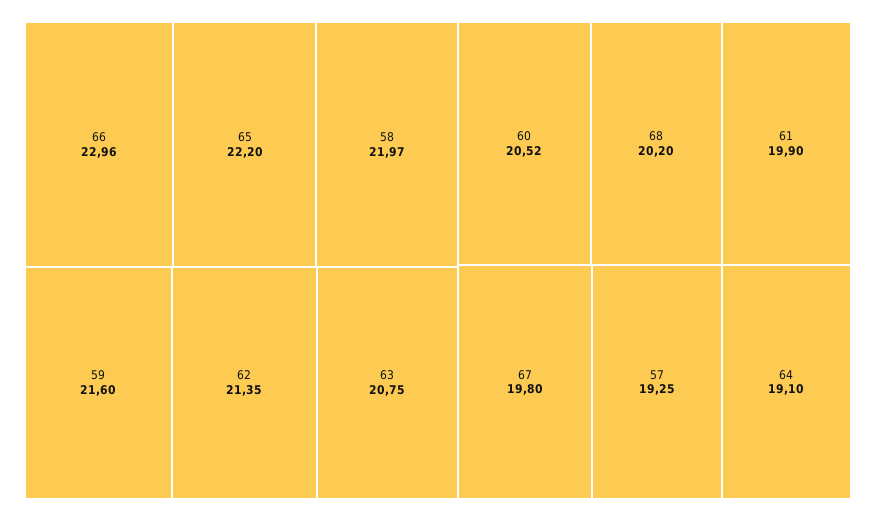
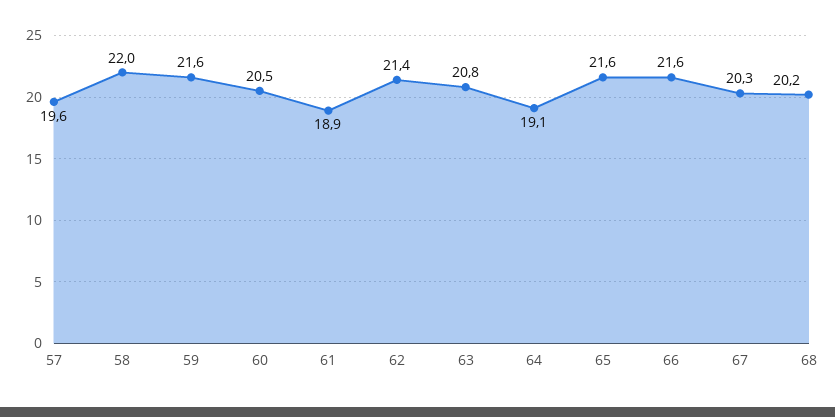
  {
-   "66": 22.96,
+   "66": 21.6,
-   "65": 22.2,
+   "65": 21.6,
    "58": 21.97,
    "59": 21.6,
    "62": 21.35,
    "63": 20.75,
    "60": 20.52,
    "68": 20.2,
-   "61": 19.9,
+   "61": 18.9,
-   "67": 19.8,
+   "67": 20.3,
-   "57": 19.25,
+   "57": 19.6,
    "64": 19.1
  }

